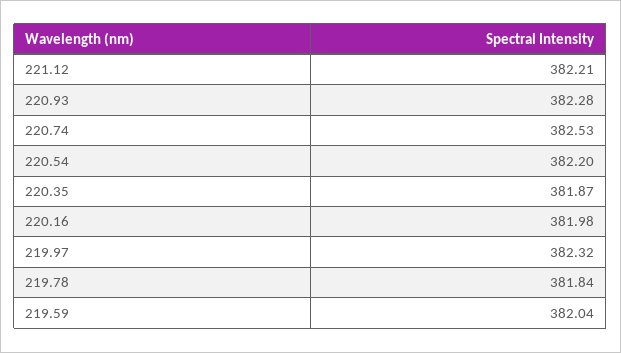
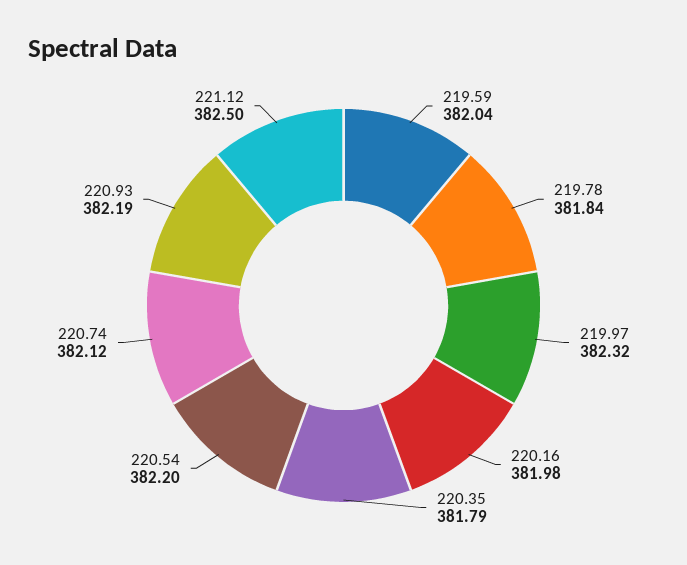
  {
-   "221.12": 382.21,
+   "221.12": 382.5,
-   "220.93": 382.28,
+   "220.93": 382.19,
-   "220.74": 382.53,
+   "220.74": 382.12,
    "220.54": 382.2,
-   "220.35": 381.87,
+   "220.35": 381.79,
    "220.16": 381.98,
    "219.97": 382.32,
    "219.78": 381.84,
    "219.59": 382.04
  }

